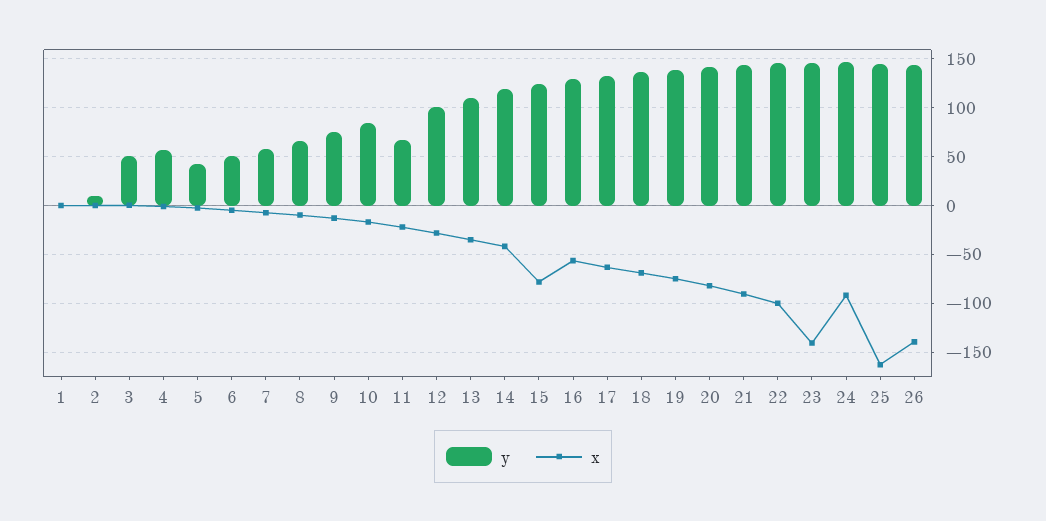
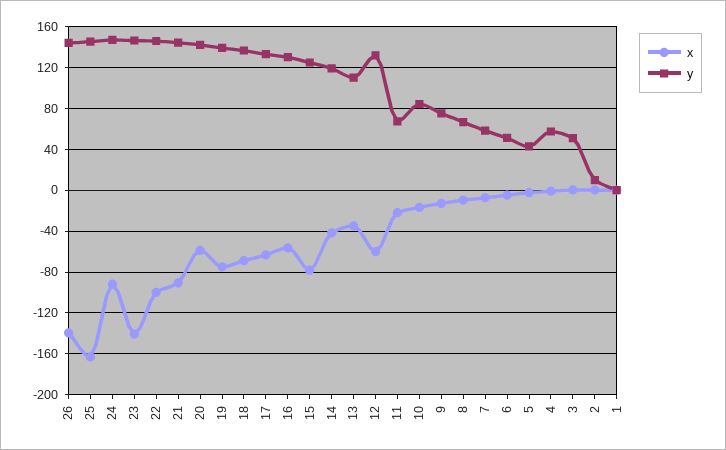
  {
    "y": {
      "1": 0,
      "2": 10,
      "3": 50,
      "4": 60,
      "5": 40,
      "6": 50,
      "7": 60,
      "8": 70,
      "9": 80,
      "10": 80,
      "11": 70,
-     "12": 100,
+     "12": 130,
      "13": 110,
      "14": 120,
      "15": 120,
      "16": 130,
      "17": 130,
      "18": 140,
      "19": 140,
      "20": 140,
      "21": 140,
      "22": 150,
      "23": 150,
      "24": 150,
      "25": 150,
      "26": 140
    },
    "x": {
      "1": 0,
      "2": 0,
      "3": 0,
      "4": 0,
      "5": 0,
      "6": 0,
      "7": -10,
      "8": -10,
      "9": -10,
      "10": -20,
      "11": -20,
-     "12": -30,
+     "12": -60,
      "13": -40,
      "14": -40,
      "15": -80,
      "16": -60,
      "17": -60,
      "18": -70,
      "19": -70,
-     "20": -80,
+     "20": -60,
      "21": -90,
      "22": -100,
      "23": -140,
      "24": -90,
      "25": -160,
      "26": -140
    }
  }

